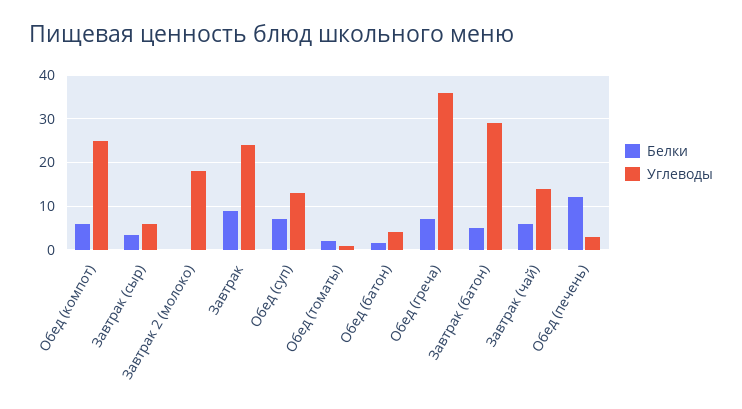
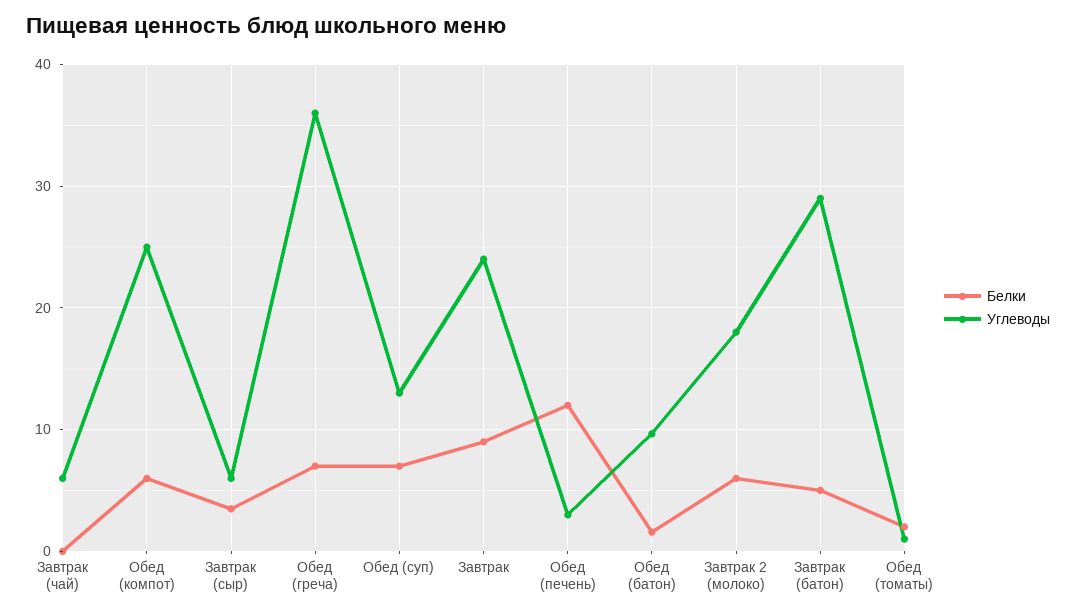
  {
    "Белки": {
      "Обед (компот)": 6,
      "Завтрак (сыр)": 3,
-     "Завтрак 2 (молоко)": 0,
+     "Завтрак 2 (молоко)": 6,
      "Завтрак": 9,
      "Обед (суп)": 7,
      "Обед (томаты)": 2,
      "Обед (батон)": 2,
      "Обед (греча)": 7,
      "Завтрак (батон)": 5,
-     "Завтрак (чай)": 6,
+     "Завтрак (чай)": 0,
      "Обед (печень)": 12
    },
    "Углеводы": {
      "Обед (компот)": 25,
      "Завтрак (сыр)": 6,
      "Завтрак 2 (молоко)": 18,
      "Завтрак": 24,
      "Обед (суп)": 13,
      "Обед (томаты)": 1,
-     "Обед (батон)": 4,
+     "Обед (батон)": 10,
      "Обед (греча)": 36,
      "Завтрак (батон)": 29,
-     "Завтрак (чай)": 14,
+     "Завтрак (чай)": 6,
      "Обед (печень)": 3
    }
  }

